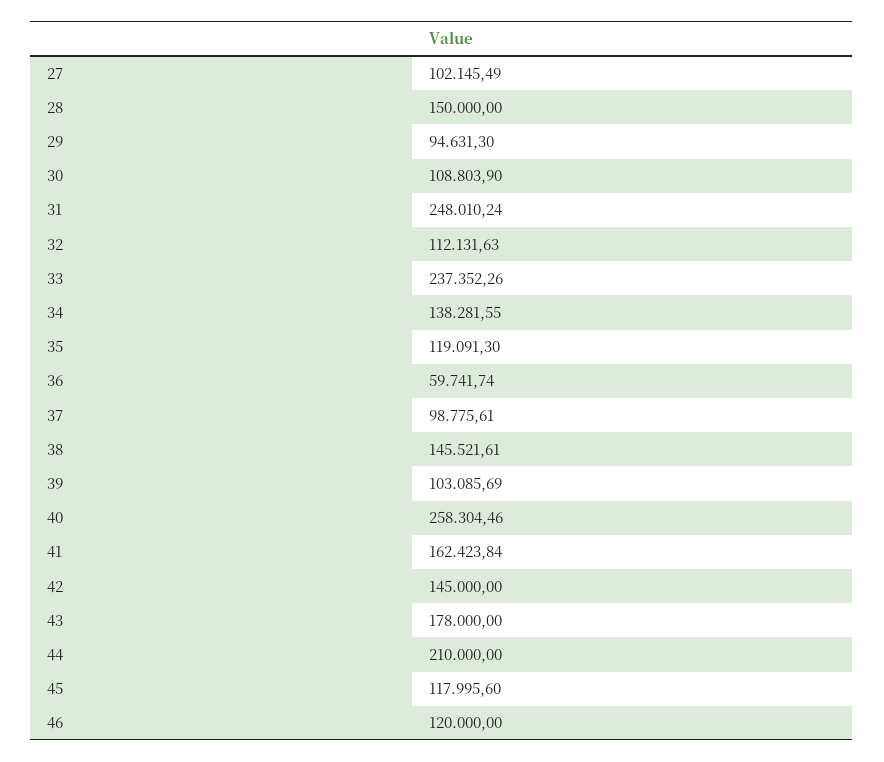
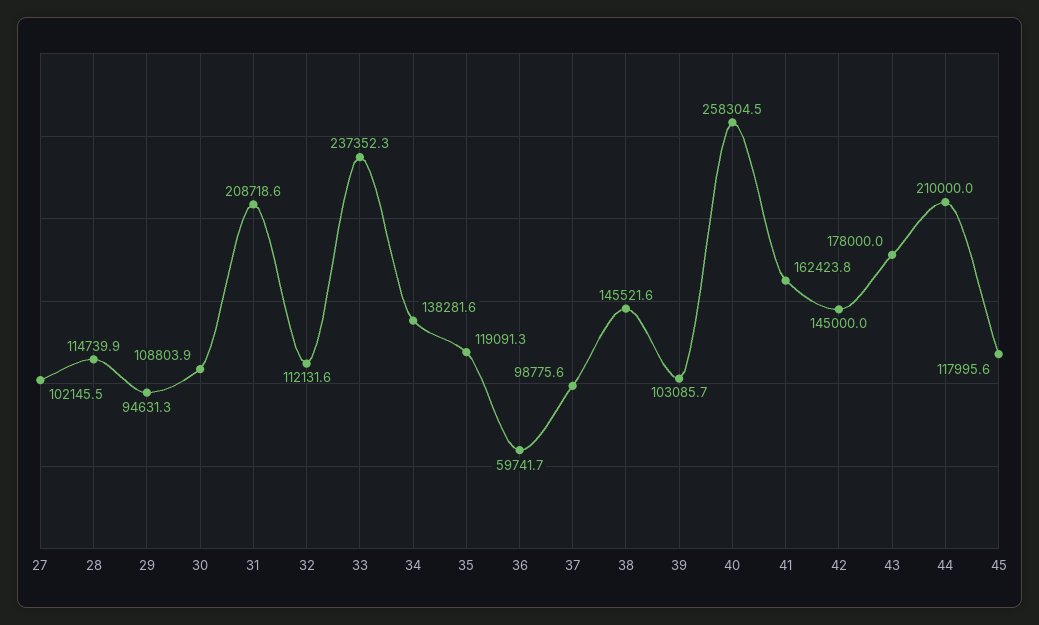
  {
    "27": 102145.49,
-   "28": 150000,
+   "28": 114739.9,
    "29": 94631.3,
    "30": 108803.9,
-   "31": 248010.24,
+   "31": 208718.6,
    "32": 112131.63,
    "33": 237352.26,
    "34": 138281.55,
    "35": 119091.3,
    "36": 59741.74,
    "37": 98775.61,
    "38": 145521.61,
    "39": 103085.69,
    "40": 258304.46,
    "41": 162423.84,
    "42": 145000,
    "43": 178000,
    "44": 210000,
-   "45": 117995.6,
+   "45": 117995.6
-   "46": 120000
  }

